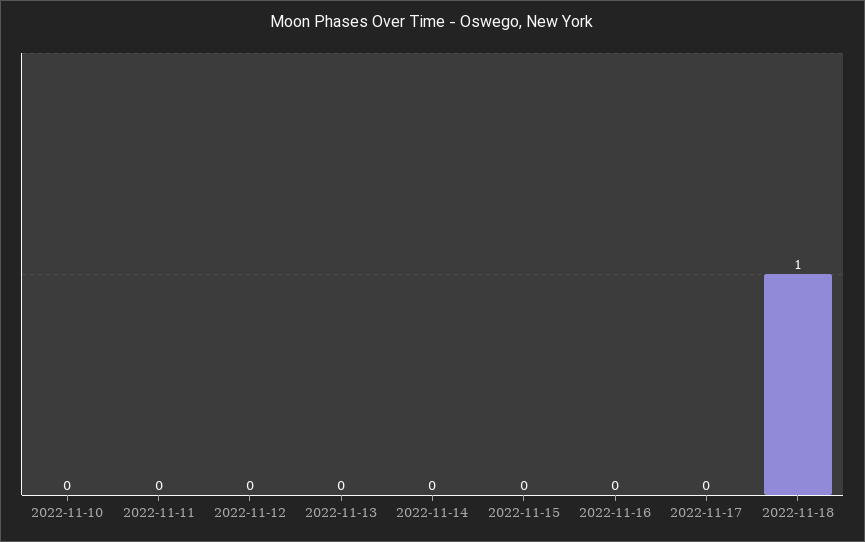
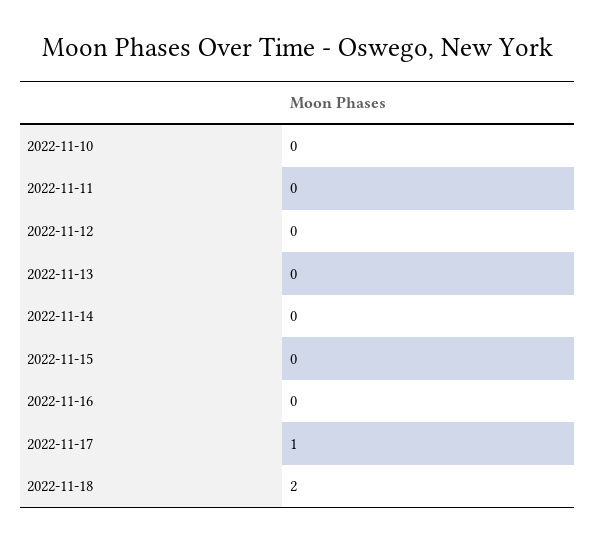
  {
    "2022-11-10": 0,
    "2022-11-11": 0,
    "2022-11-12": 0,
    "2022-11-13": 0,
    "2022-11-14": 0,
    "2022-11-15": 0,
    "2022-11-16": 0,
-   "2022-11-17": 0,
+   "2022-11-17": 1,
-   "2022-11-18": 1
+   "2022-11-18": 2
  }

